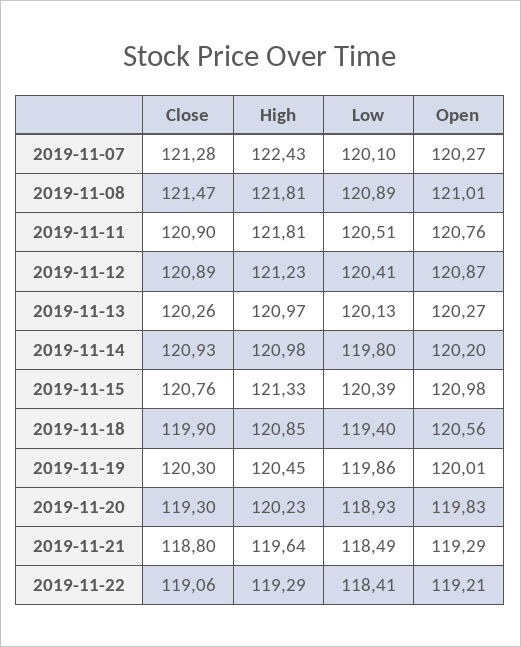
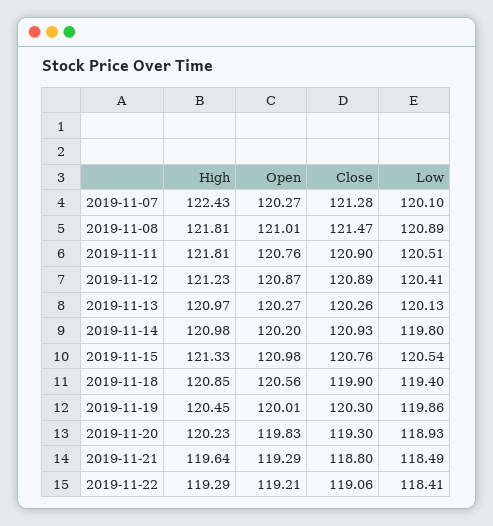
  {
    "Close": {
      "2019-11-07": 121.28,
      "2019-11-08": 121.47,
      "2019-11-11": 120.9,
      "2019-11-12": 120.89,
      "2019-11-13": 120.26,
      "2019-11-14": 120.93,
      "2019-11-15": 120.76,
      "2019-11-18": 119.9,
      "2019-11-19": 120.3,
      "2019-11-20": 119.3,
      "2019-11-21": 118.8,
      "2019-11-22": 119.06
    },
    "High": {
      "2019-11-07": 122.43,
      "2019-11-08": 121.81,
      "2019-11-11": 121.81,
      "2019-11-12": 121.23,
      "2019-11-13": 120.97,
      "2019-11-14": 120.98,
      "2019-11-15": 121.33,
      "2019-11-18": 120.85,
      "2019-11-19": 120.45,
      "2019-11-20": 120.23,
      "2019-11-21": 119.64,
      "2019-11-22": 119.29
    },
    "Low": {
      "2019-11-07": 120.1,
      "2019-11-08": 120.89,
      "2019-11-11": 120.51,
      "2019-11-12": 120.41,
      "2019-11-13": 120.13,
      "2019-11-14": 119.8,
-     "2019-11-15": 120.39,
+     "2019-11-15": 120.54,
      "2019-11-18": 119.4,
      "2019-11-19": 119.86,
      "2019-11-20": 118.93,
      "2019-11-21": 118.49,
      "2019-11-22": 118.41
    },
    "Open": {
      "2019-11-07": 120.27,
      "2019-11-08": 121.01,
      "2019-11-11": 120.76,
      "2019-11-12": 120.87,
      "2019-11-13": 120.27,
      "2019-11-14": 120.2,
      "2019-11-15": 120.98,
      "2019-11-18": 120.56,
      "2019-11-19": 120.01,
      "2019-11-20": 119.83,
      "2019-11-21": 119.29,
      "2019-11-22": 119.21
    }
  }

